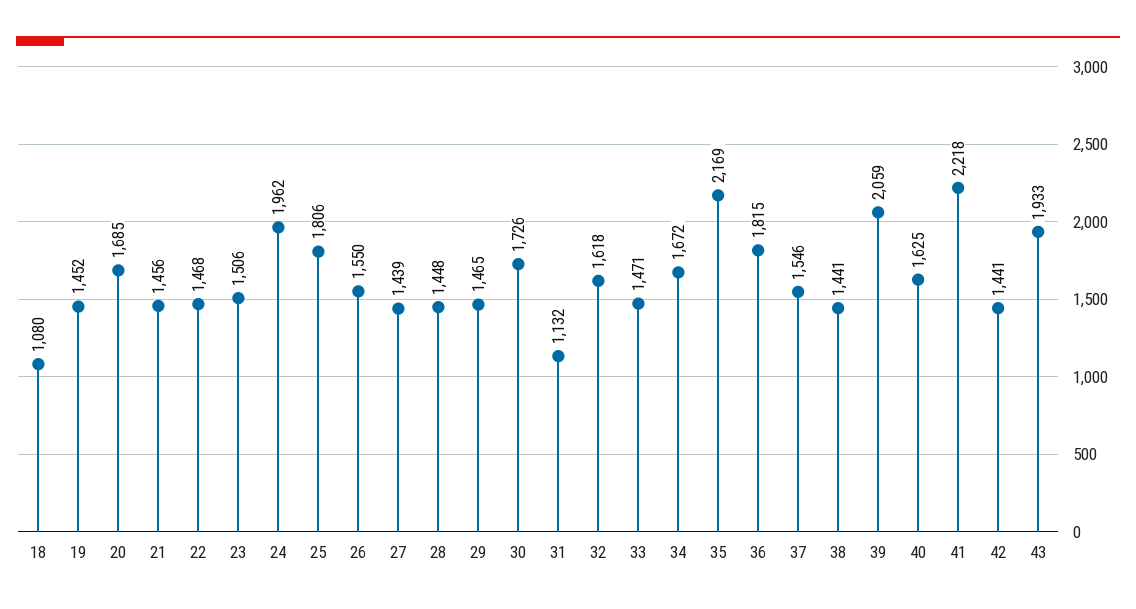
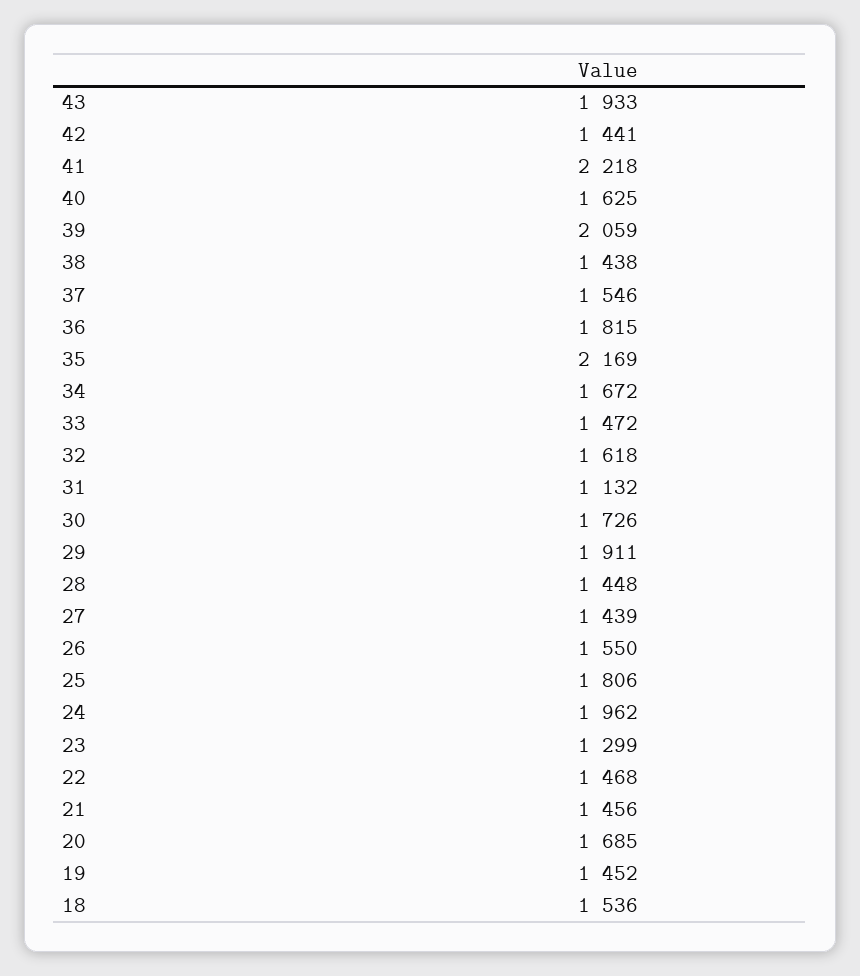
  {
-   "18": 1080,
+   "18": 1536,
    "19": 1452,
    "20": 1685,
    "21": 1456,
    "22": 1468,
-   "23": 1506,
+   "23": 1299,
    "24": 1962,
    "25": 1806,
    "26": 1550,
    "27": 1439,
    "28": 1448,
-   "29": 1465,
+   "29": 1911,
    "30": 1726,
    "31": 1132,
    "32": 1618,
-   "33": 1471,
+   "33": 1472,
    "34": 1672,
    "35": 2169,
    "36": 1815,
    "37": 1546,
-   "38": 1441,
+   "38": 1438,
    "39": 2059,
    "40": 1625,
    "41": 2218,
    "42": 1441,
    "43": 1933
  }

